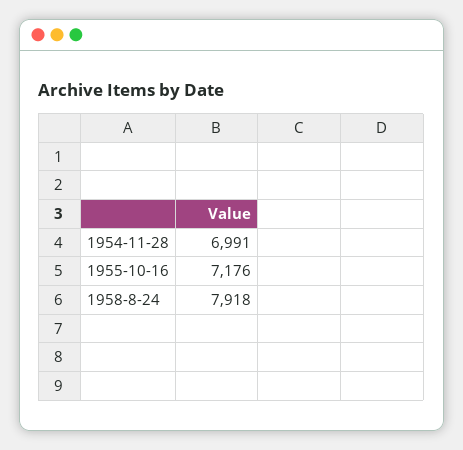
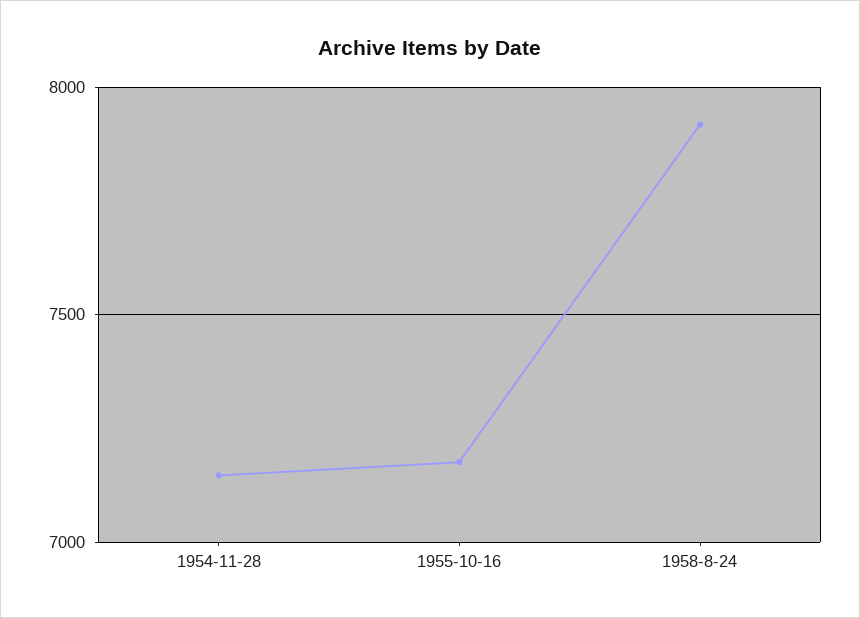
  {
-   "1954-11-28": 6991,
+   "1954-11-28": 7150,
    "1955-10-16": 7176,
    "1958-8-24": 7918
  }

